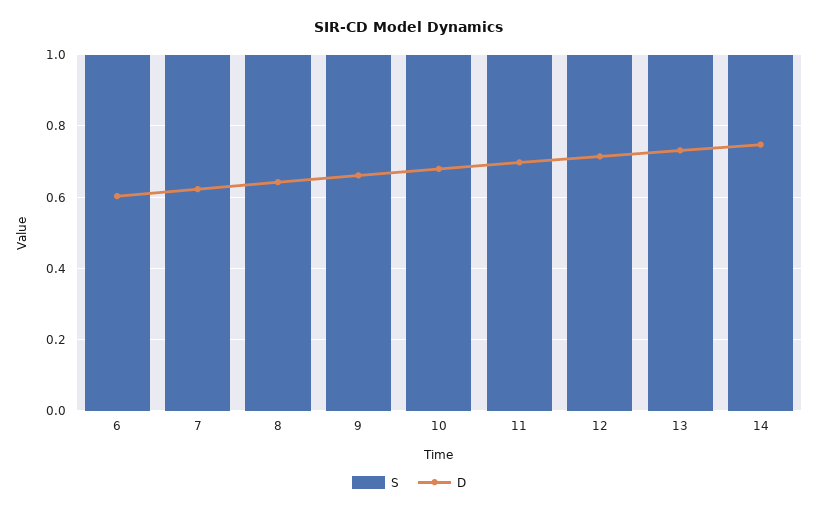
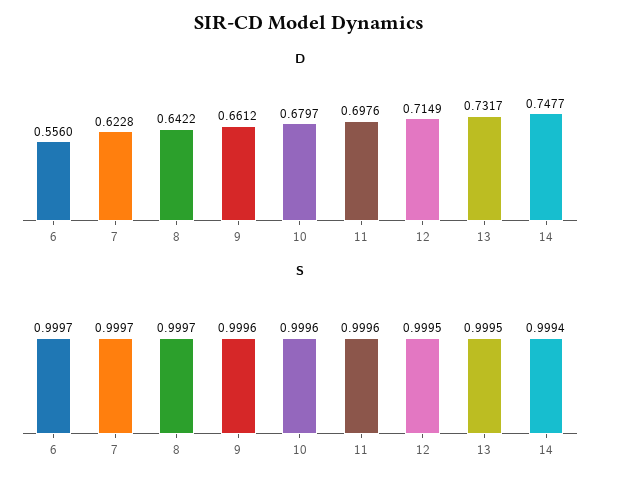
  {
    "S": {
      "6": 0.9997,
      "7": 0.9997,
      "8": 0.9997,
      "9": 0.9996,
      "10": 0.9996,
      "11": 0.9996,
      "12": 0.9995,
      "13": 0.9995,
      "14": 0.9994
    },
    "D": {
-     "6": 0.6,
+     "6": 0.556,
      "7": 0.6228,
      "8": 0.6422,
      "9": 0.6612,
      "10": 0.6797,
      "11": 0.6976,
      "12": 0.7149,
      "13": 0.7317,
      "14": 0.7477
    }
  }

